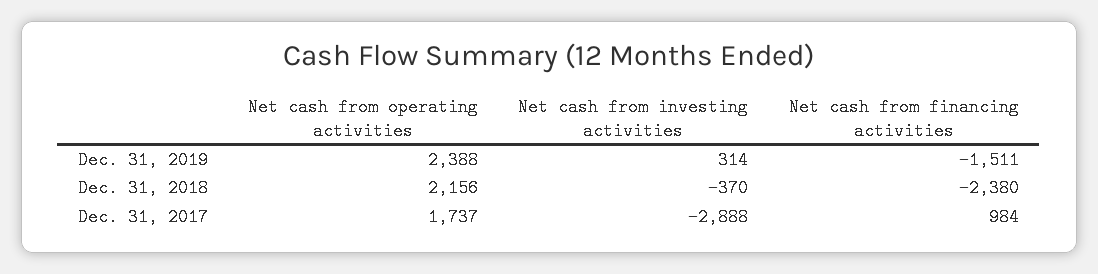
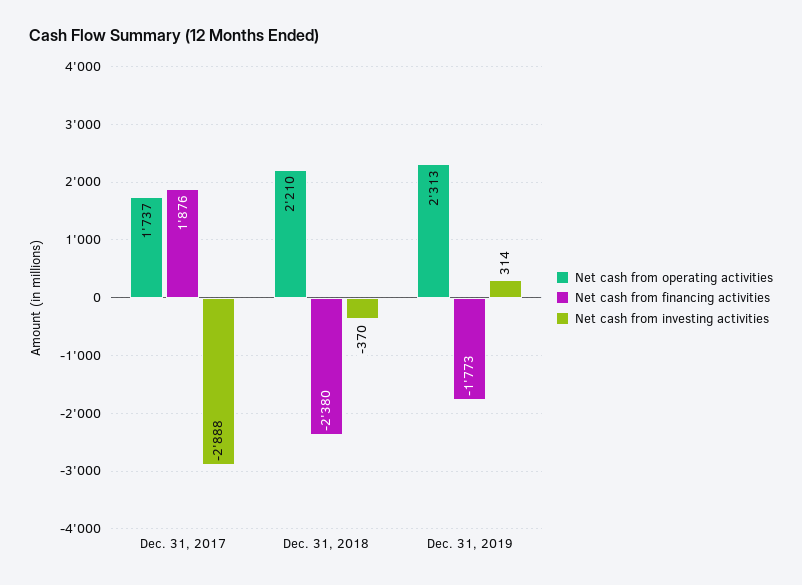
  {
    "Net cash from operating activities": {
-     "Dec. 31, 2019": 2388,
+     "Dec. 31, 2019": 2313,
-     "Dec. 31, 2018": 2156,
+     "Dec. 31, 2018": 2210,
      "Dec. 31, 2017": 1737
    },
    "Net cash from investing activities": {
      "Dec. 31, 2019": 314,
      "Dec. 31, 2018": -370,
      "Dec. 31, 2017": -2888
    },
    "Net cash from financing activities": {
-     "Dec. 31, 2019": -1511,
+     "Dec. 31, 2019": -1773,
      "Dec. 31, 2018": -2380,
-     "Dec. 31, 2017": 984
+     "Dec. 31, 2017": 1876
    }
  }

